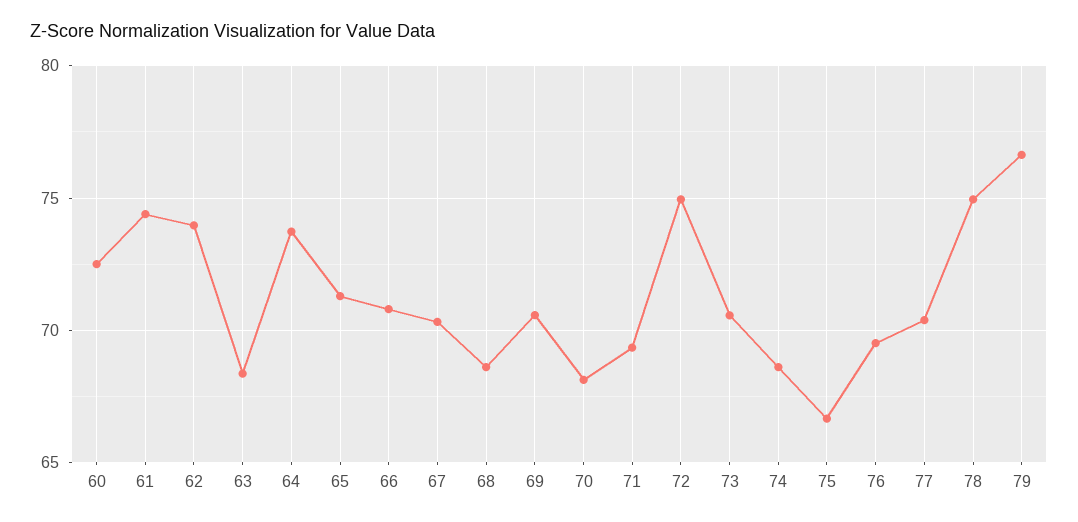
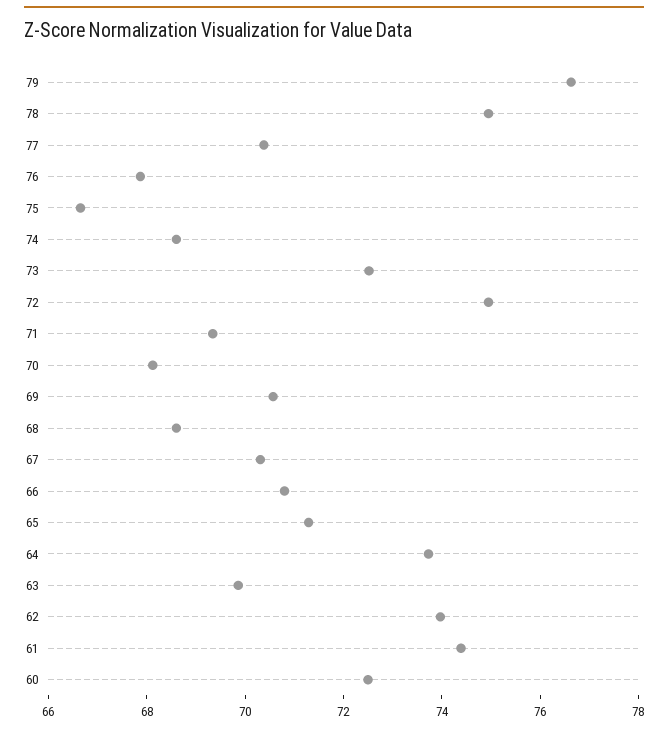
  {
    "60": 72.5,
    "61": 74.5,
    "62": 74,
-   "63": 68.5,
+   "63": 70,
    "64": 73.5,
    "65": 71.5,
    "66": 71,
    "67": 70.5,
    "68": 68.5,
    "69": 70.5,
    "70": 68,
    "71": 69.5,
    "72": 75,
-   "73": 70.5,
+   "73": 72.5,
    "74": 68.5,
    "75": 66.5,
-   "76": 69.5,
+   "76": 68,
    "77": 70.5,
    "78": 75,
    "79": 76.5
  }

